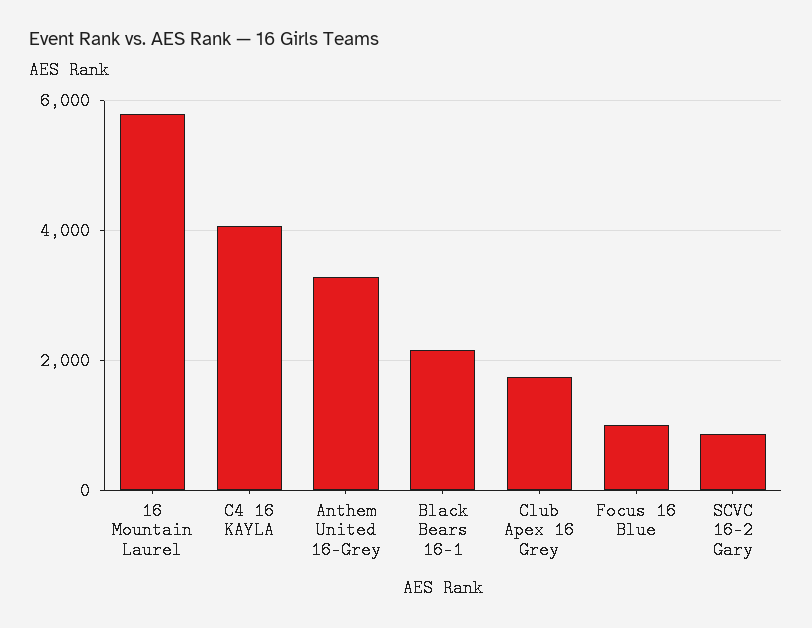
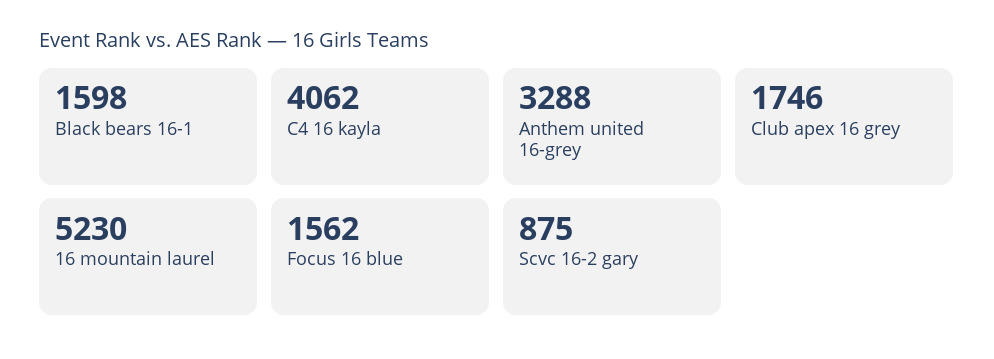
  {
-   "16 Mountain Laurel": 5800,
+   "16 Mountain Laurel": 5230,
    "C4 16 KAYLA": 4062,
    "Anthem United 16-Grey": 3288,
-   "Black Bears 16-1": 2200,
+   "Black Bears 16-1": 1598,
    "Club Apex 16 Grey": 1746,
-   "Focus 16 Blue": 1000,
+   "Focus 16 Blue": 1562,
    "SCVC 16-2 Gary": 875
  }

